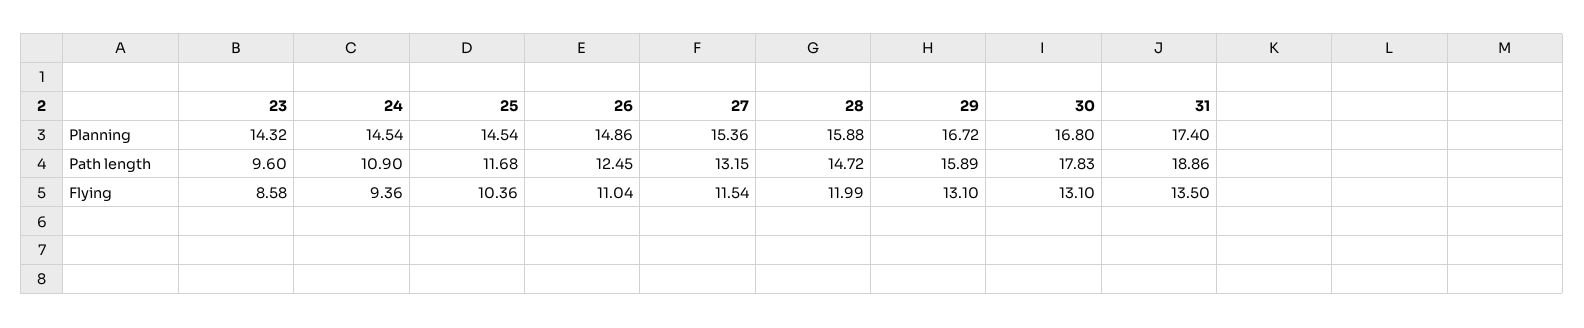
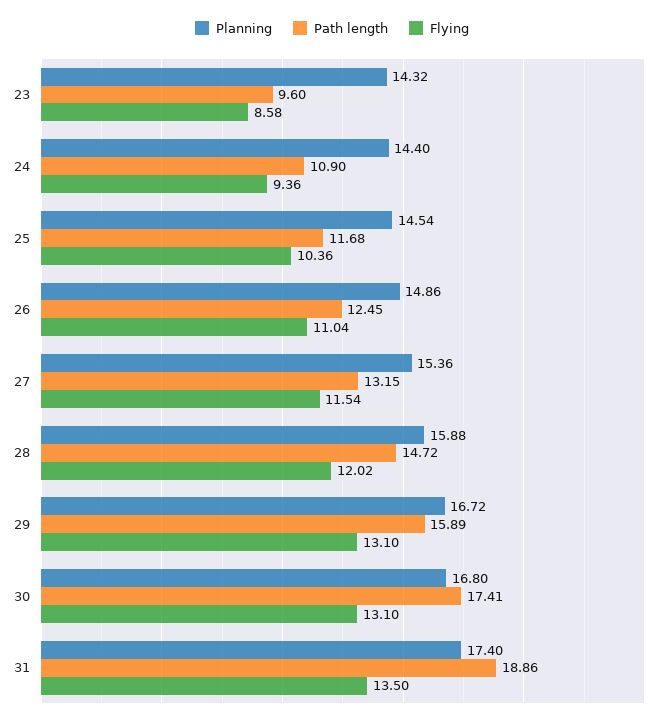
  {
    "Planning": {
      "23": 14.32,
-     "24": 14.54,
+     "24": 14.4,
      "25": 14.54,
      "26": 14.86,
      "27": 15.36,
      "28": 15.88,
      "29": 16.72,
      "30": 16.8,
      "31": 17.4
    },
    "Path length": {
      "23": 9.6,
      "24": 10.9,
      "25": 11.68,
      "26": 12.45,
      "27": 13.15,
      "28": 14.72,
      "29": 15.89,
-     "30": 17.83,
+     "30": 17.41,
      "31": 18.86
    },
    "Flying": {
      "23": 8.58,
      "24": 9.36,
      "25": 10.36,
      "26": 11.04,
      "27": 11.54,
-     "28": 11.99,
+     "28": 12.02,
      "29": 13.1,
      "30": 13.1,
      "31": 13.5
    }
  }

